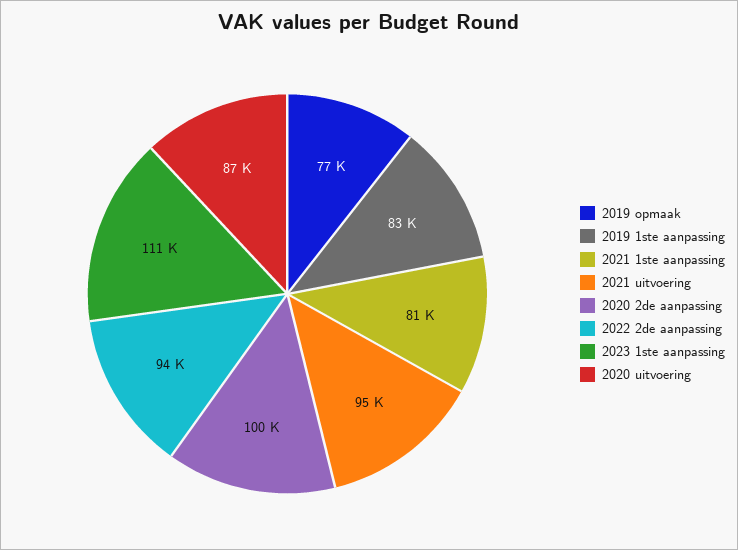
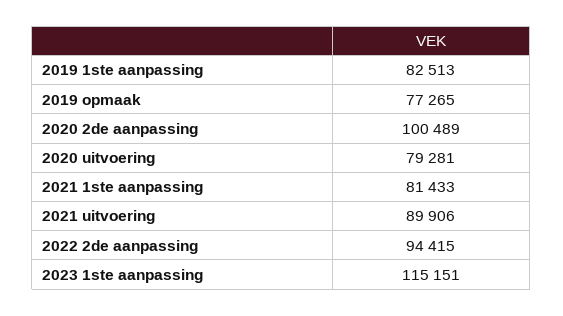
  {
    "2019 opmaak": 77265,
    "2019 1ste aanpassing": 82513,
    "2021 1ste aanpassing": 81433,
-   "2021 uitvoering": 95000,
+   "2021 uitvoering": 89906,
    "2020 2de aanpassing": 100489,
    "2022 2de aanpassing": 94415,
-   "2023 1ste aanpassing": 111000,
+   "2023 1ste aanpassing": 115151,
-   "2020 uitvoering": 87000
+   "2020 uitvoering": 79281
  }

